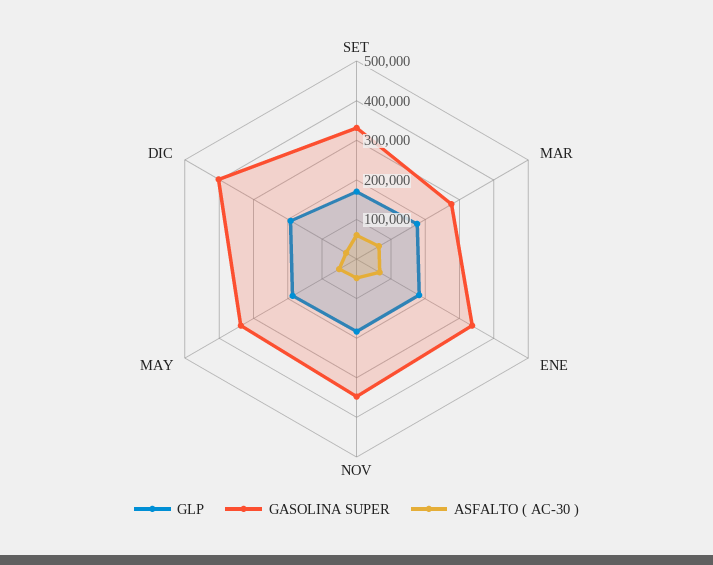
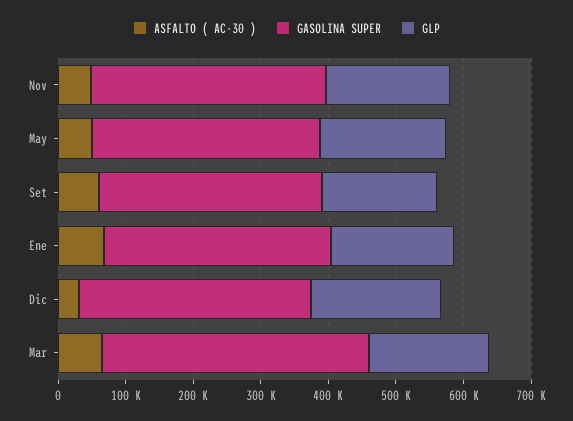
  {
    "GLP": {
      "SET": 160000,
      "MAR": 180000,
      "ENE": 180000,
      "NOV": 180000,
      "MAY": 180000,
      "DIC": 200000
    },
    "GASOLINA SUPER": {
      "SET": 340000,
-     "MAR": 275000,
+     "MAR": 400000,
      "ENE": 340000,
      "NOV": 340000,
      "MAY": 340000,
-     "DIC": 400000
+     "DIC": 340000
    },
    "ASFALTO ( AC-30 )": {
      "SET": 60000,
      "MAR": 60000,
      "ENE": 60000,
      "NOV": 40000,
      "MAY": 60000,
      "DIC": 40000
    }
  }

